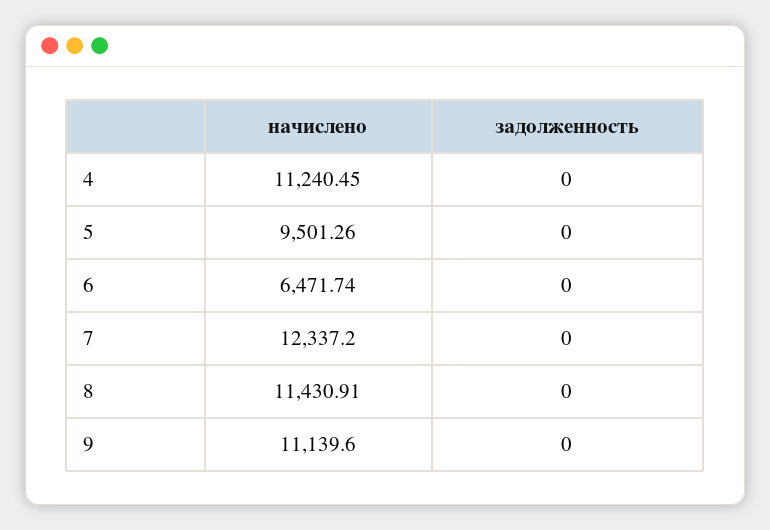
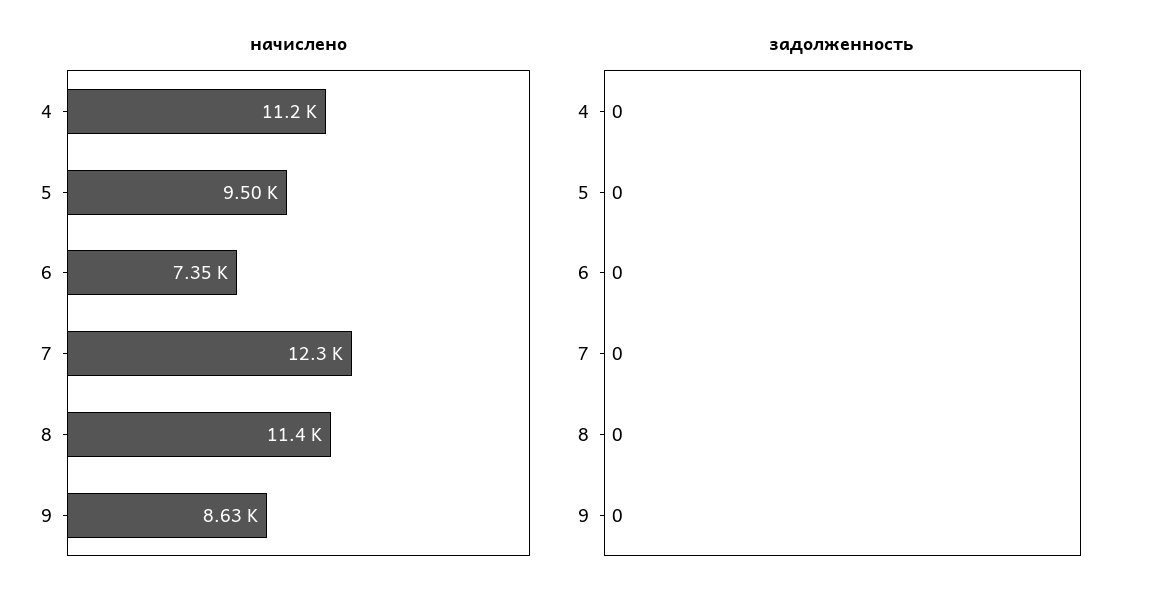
  {
    "начислено": {
      "4": 11240.45,
      "5": 9501.26,
-     "6": 6471.74,
+     "6": 7350,
      "7": 12337.2,
      "8": 11430.91,
-     "9": 11139.6
+     "9": 8630
    },
    "задолженность": {
      "4": 0,
      "5": 0,
      "6": 0,
      "7": 0,
      "8": 0,
      "9": 0
    }
  }

